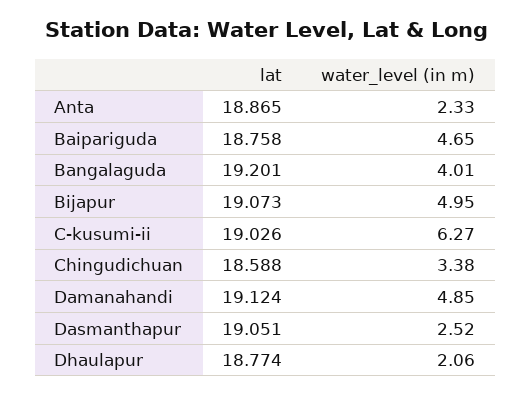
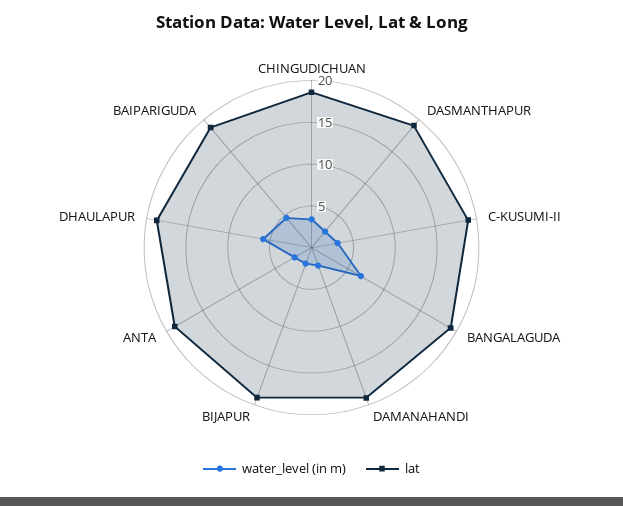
  {
    "lat": {
      "Anta": 18.865,
      "Baipariguda": 18.758,
      "Bangalaguda": 19.201,
      "Bijapur": 19.073,
      "C-kusumi-ii": 19.026,
      "Chingudichuan": 18.588,
      "Damanahandi": 19.124,
      "Dasmanthapur": 19.051,
      "Dhaulapur": 18.774
    },
    "water_level (in m)": {
      "Anta": 2.33,
      "Baipariguda": 4.65,
-     "Bangalaguda": 4.01,
+     "Bangalaguda": 7,
-     "Bijapur": 4.95,
+     "Bijapur": 2,
-     "C-kusumi-ii": 6.27,
+     "C-kusumi-ii": 3,
      "Chingudichuan": 3.38,
-     "Damanahandi": 4.85,
+     "Damanahandi": 2,
      "Dasmanthapur": 2.52,
-     "Dhaulapur": 2.06
+     "Dhaulapur": 6
    }
  }

